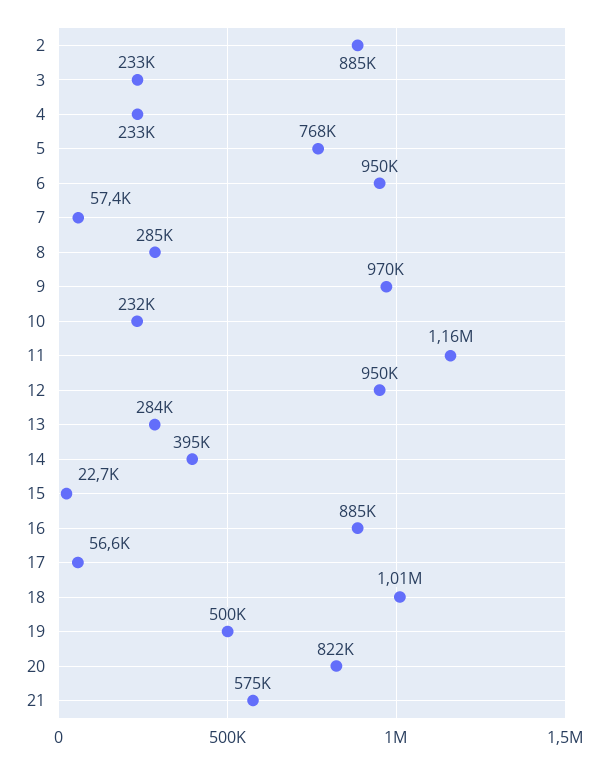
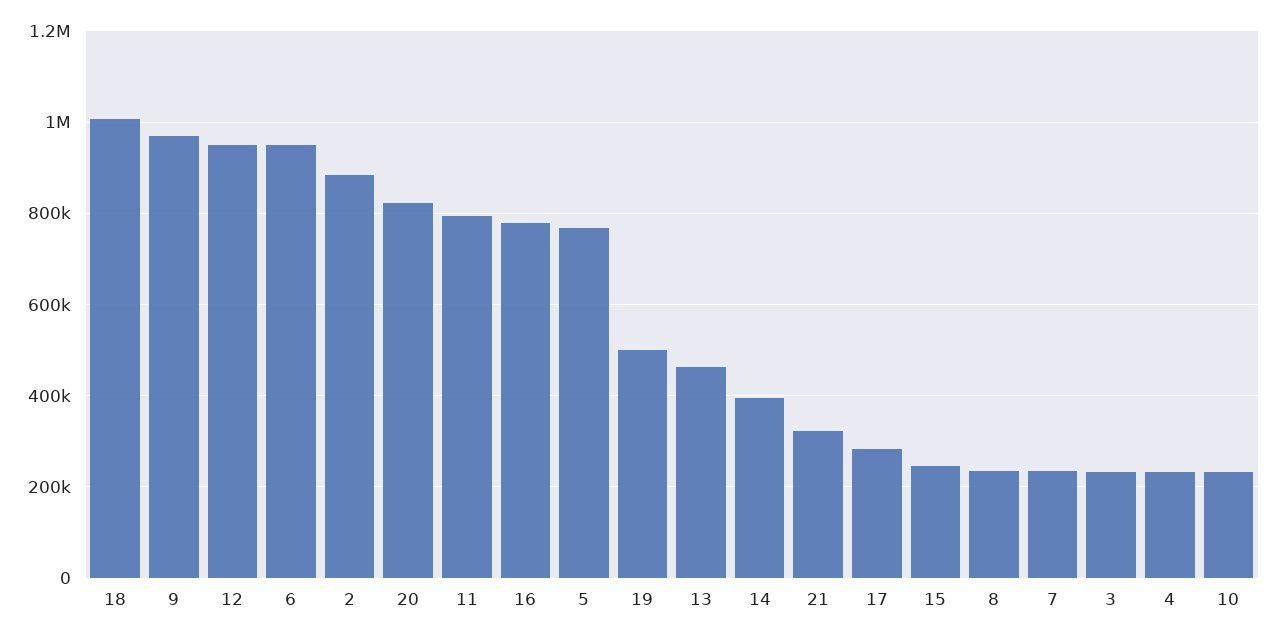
  {
    "2": 885000,
    "3": 233000,
    "4": 233000,
    "5": 768000,
    "6": 950000,
-   "7": 57400,
+   "7": 240000,
-   "8": 285000,
+   "8": 240000,
    "9": 970000,
    "10": 232000,
-   "11": 1160000,
+   "11": 800000,
    "12": 950000,
-   "13": 284000,
+   "13": 460000,
    "14": 395000,
-   "15": 22700,
+   "15": 240000,
-   "16": 885000,
+   "16": 780000,
-   "17": 56600,
+   "17": 280000,
    "18": 1010000,
    "19": 500000,
    "20": 822000,
-   "21": 575000
+   "21": 320000
  }

